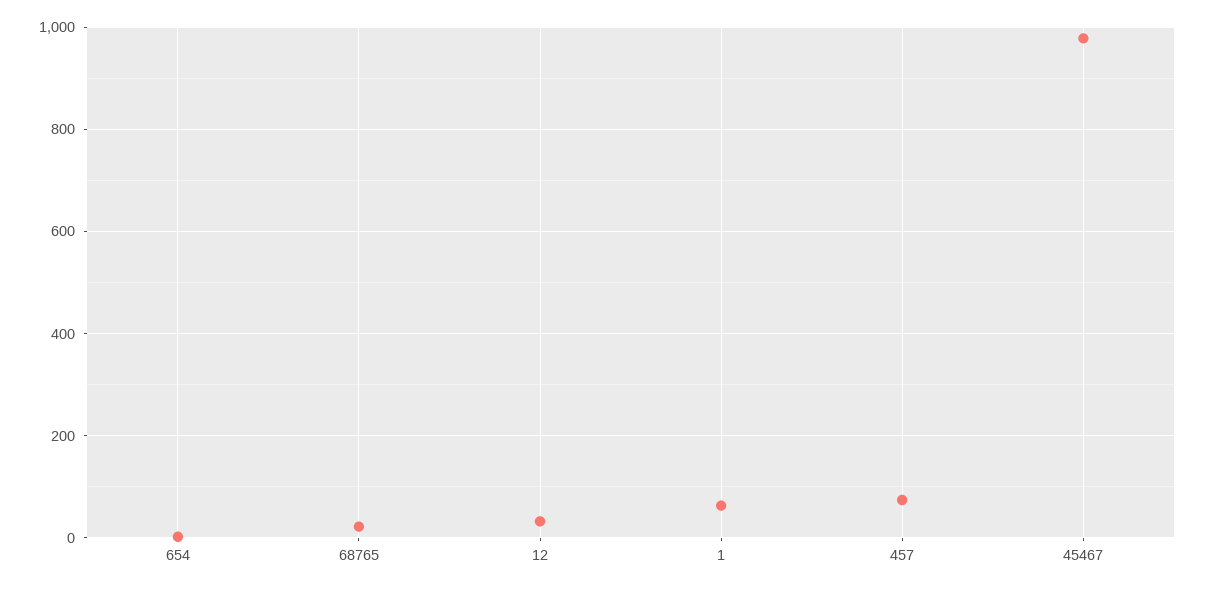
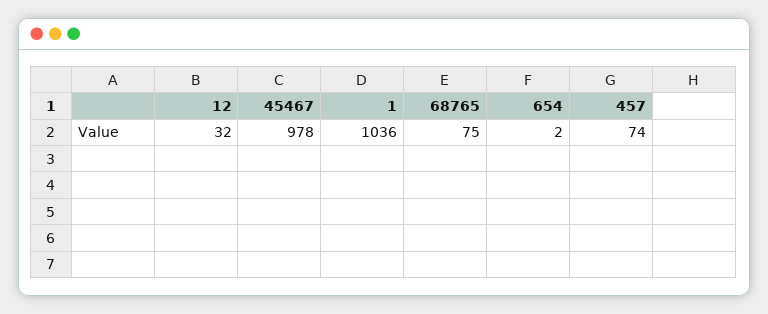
  {
    "654": 2,
-   "68765": 20,
+   "68765": 75,
    "12": 32,
-   "1": 60,
+   "1": 1036,
    "457": 74,
    "45467": 978
  }

